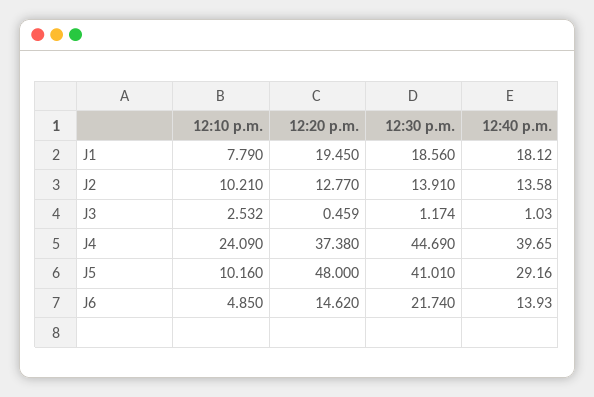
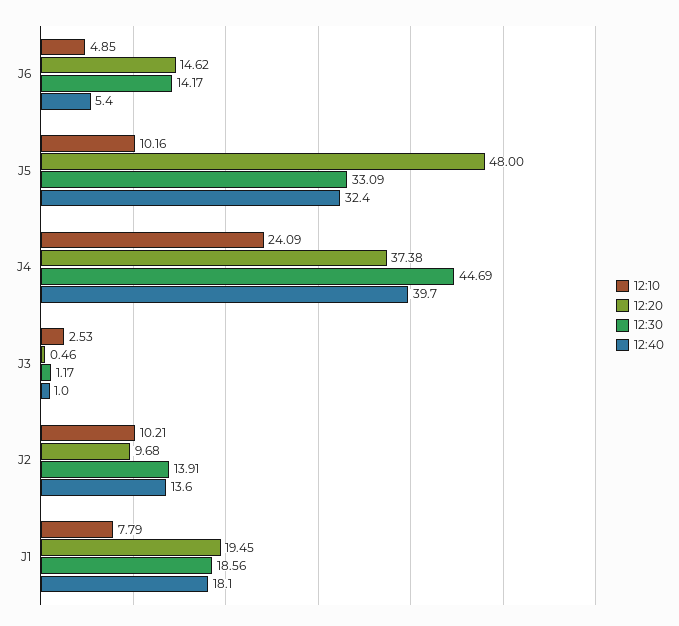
  {
    "12:10 p.m.": {
      "J1": 7.79,
      "J2": 10.21,
      "J3": 2.532,
      "J4": 24.09,
      "J5": 10.16,
      "J6": 4.85
    },
    "12:20 p.m.": {
      "J1": 19.45,
-     "J2": 12.77,
+     "J2": 9.68,
      "J3": 0.459,
      "J4": 37.38,
      "J5": 48,
      "J6": 14.62
    },
    "12:30 p.m.": {
      "J1": 18.56,
      "J2": 13.91,
      "J3": 1.174,
      "J4": 44.69,
-     "J5": 41.01,
+     "J5": 33.09,
-     "J6": 21.74
+     "J6": 14.17
    },
    "12:40 p.m.": {
      "J1": 18.12,
      "J2": 13.58,
      "J3": 1.03,
      "J4": 39.65,
-     "J5": 29.16,
+     "J5": 32.4,
-     "J6": 13.93
+     "J6": 5.4
    }
  }

